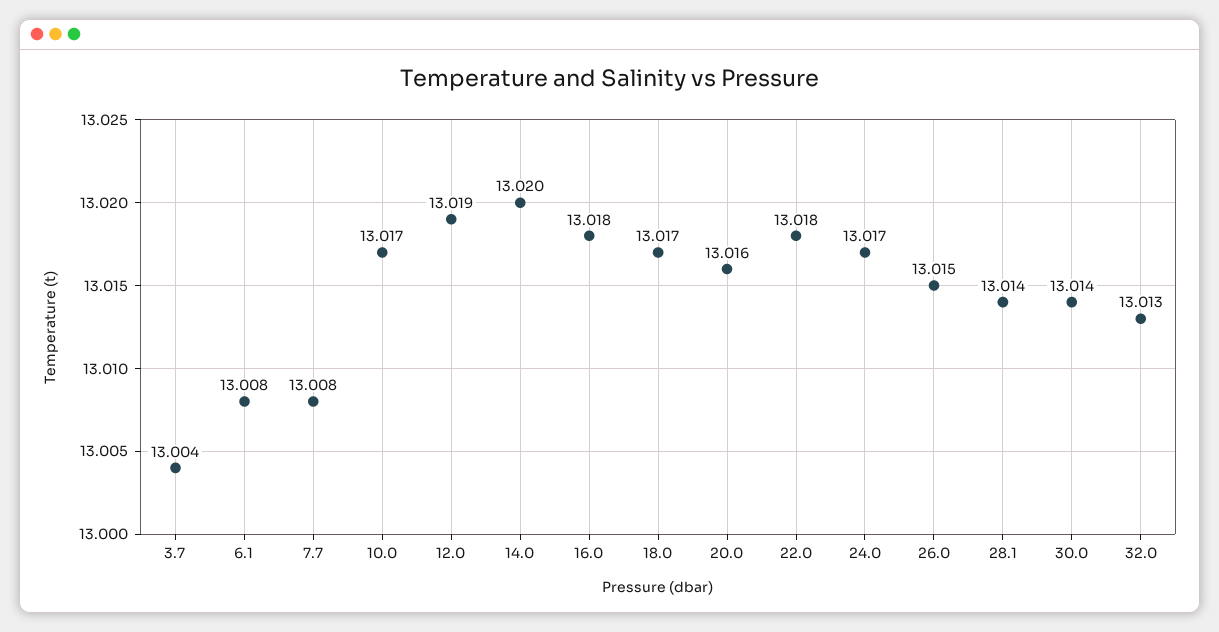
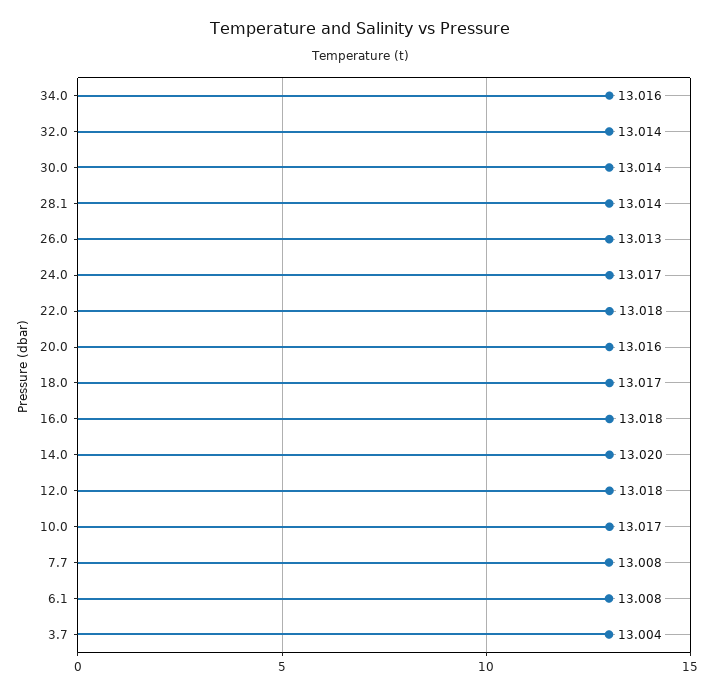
  {
    "3.7": 13.004,
    "6.1": 13.008,
    "7.7": 13.008,
    "10.0": 13.017,
-   "12.0": 13.019,
+   "12.0": 13.018,
    "14.0": 13.02,
    "16.0": 13.018,
    "18.0": 13.017,
    "20.0": 13.016,
    "22.0": 13.018,
    "24.0": 13.017,
-   "26.0": 13.015,
+   "26.0": 13.013,
    "28.1": 13.014,
    "30.0": 13.014,
-   "32.0": 13.013
+   "32.0": 13.014,
+   "34.0": 13.016
  }

